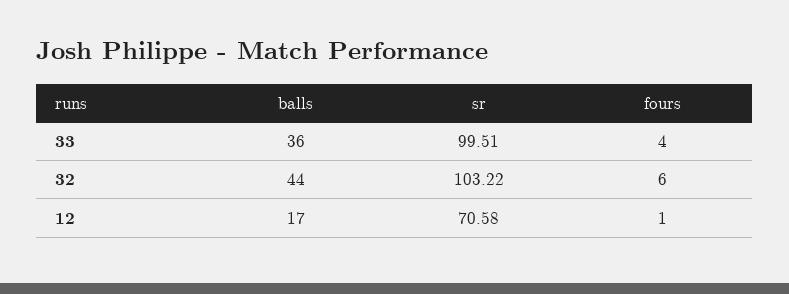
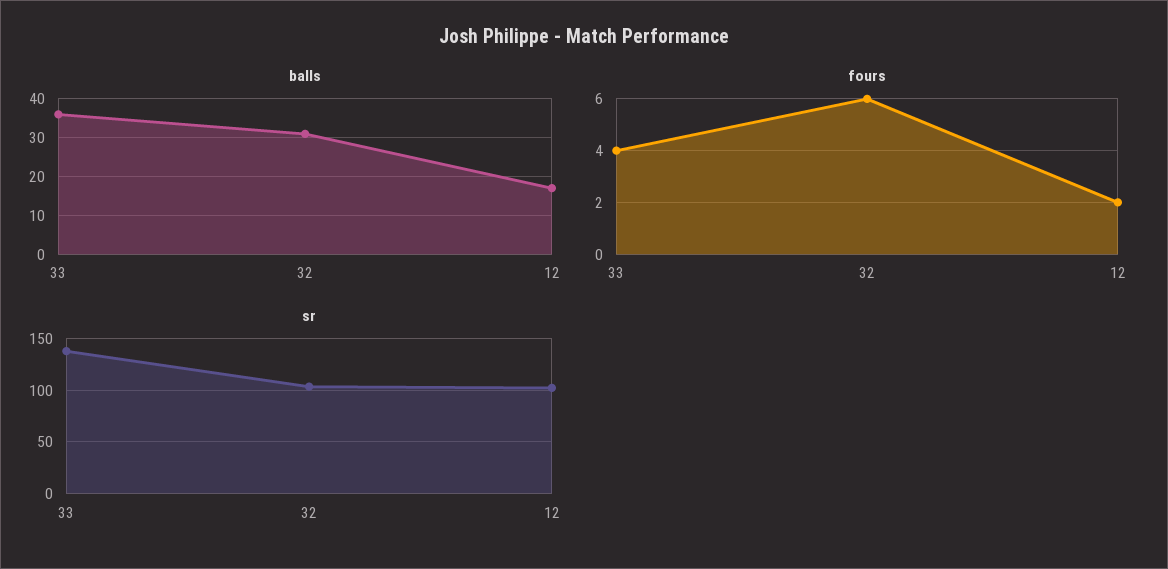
  {
    "balls": {
      "33": 36,
-     "32": 44,
+     "32": 30,
      "12": 17
    },
    "sr": {
-     "33": 99.51,
+     "33": 140,
      "32": 103.22,
-     "12": 70.58
+     "12": 100
    },
    "fours": {
      "33": 4,
      "32": 6,
-     "12": 1
+     "12": 2
    }
  }

